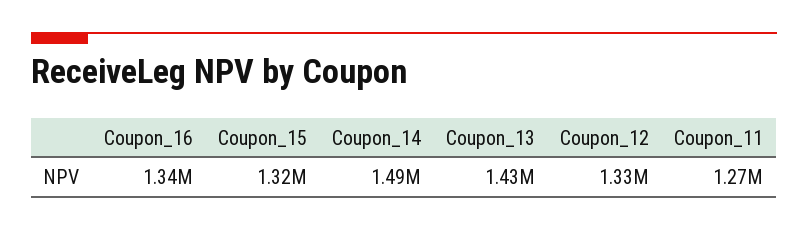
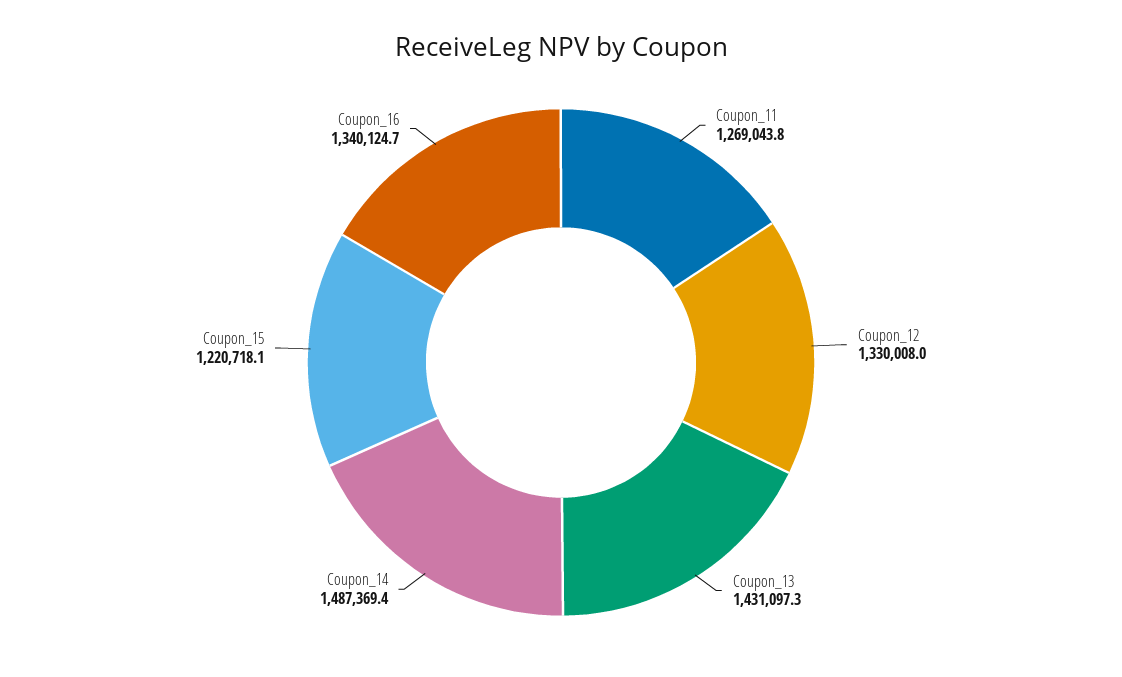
  {
    "Coupon_16": 1340124.7,
-   "Coupon_15": 1320000,
+   "Coupon_15": 1220718.1,
    "Coupon_14": 1487369.4,
    "Coupon_13": 1431097.3,
    "Coupon_12": 1330008,
    "Coupon_11": 1269043.8
  }

